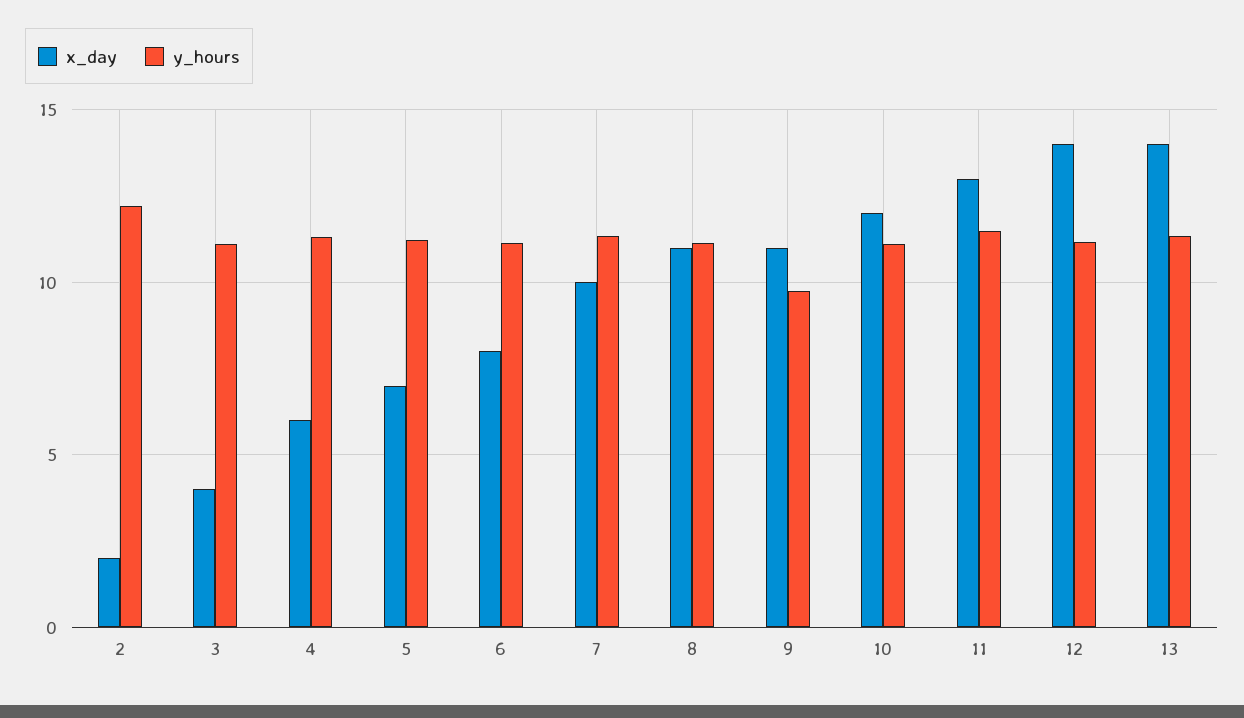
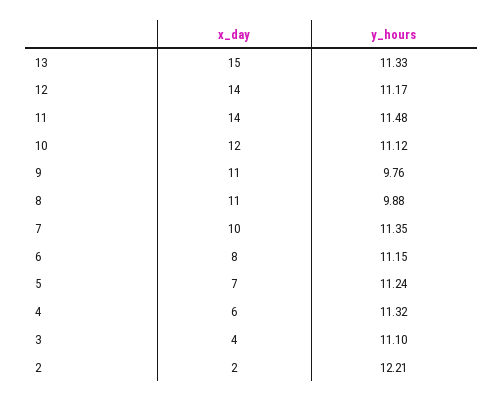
  {
    "x_day": {
      "2": 2,
      "3": 4,
      "4": 6,
      "5": 7,
      "6": 8,
      "7": 10,
      "8": 11,
      "9": 11,
      "10": 12,
-     "11": 13,
+     "11": 14,
      "12": 14,
-     "13": 14
+     "13": 15
    },
    "y_hours": {
      "2": 12.21,
      "3": 11.1,
      "4": 11.32,
      "5": 11.24,
      "6": 11.15,
      "7": 11.35,
-     "8": 11,
+     "8": 9.88,
      "9": 9.76,
      "10": 11.12,
      "11": 11.48,
      "12": 11.17,
      "13": 11.33
    }
  }

